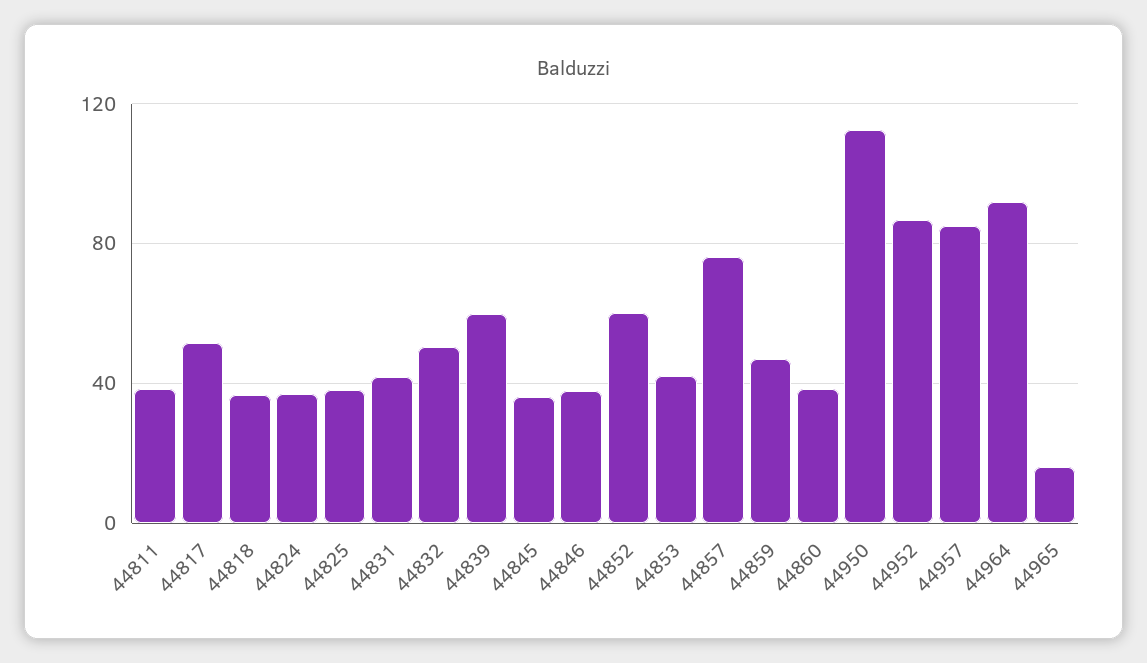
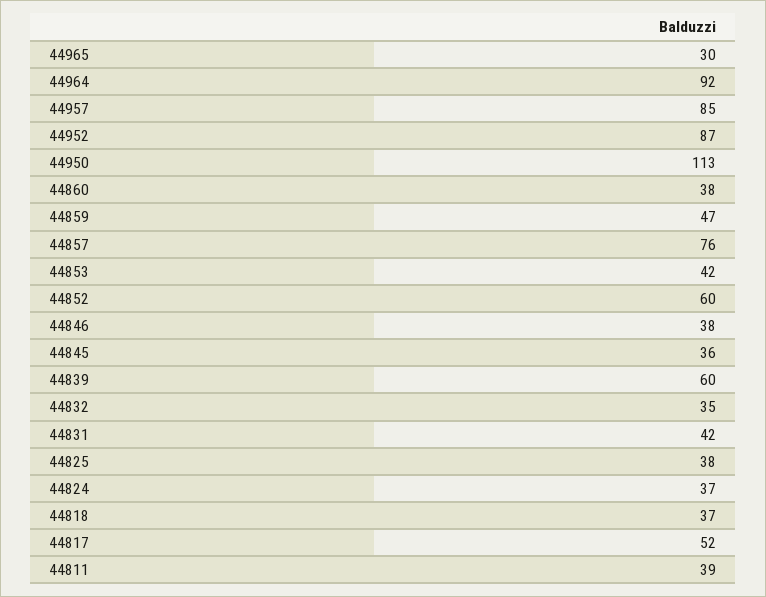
  {
    "44811": 39,
    "44817": 52,
    "44818": 37,
    "44824": 37,
    "44825": 38,
    "44831": 42,
-   "44832": 50,
+   "44832": 35,
    "44839": 60,
    "44845": 36,
    "44846": 38,
    "44852": 60,
    "44853": 42,
    "44857": 76,
    "44859": 47,
    "44860": 38,
    "44950": 113,
    "44952": 87,
    "44957": 85,
    "44964": 92,
-   "44965": 15
+   "44965": 30
  }

